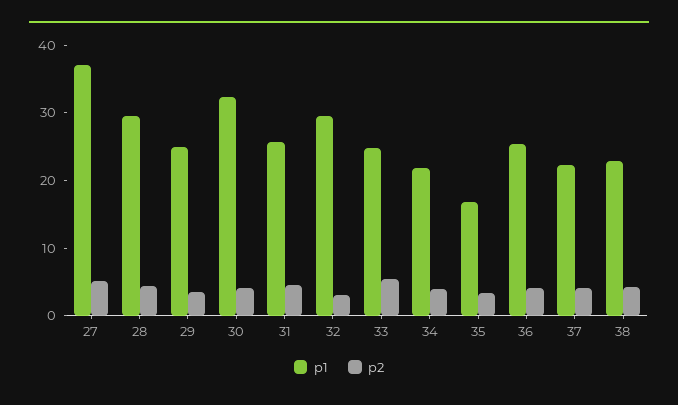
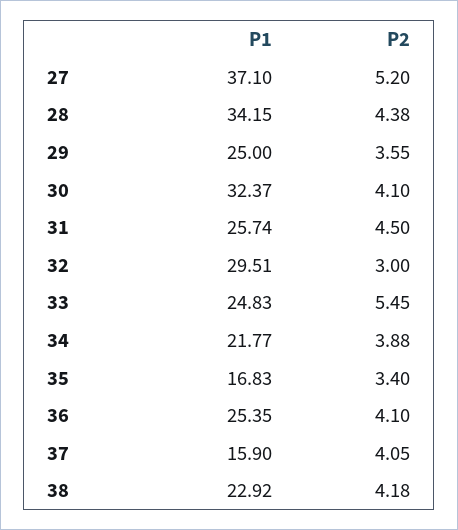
  {
    "p1": {
      "27": 37.1,
-     "28": 30,
+     "28": 34.15,
      "29": 25,
      "30": 32.37,
      "31": 25.74,
      "32": 29.51,
      "33": 24.83,
      "34": 21.77,
      "35": 16.83,
      "36": 25.35,
-     "37": 22,
+     "37": 15.9,
      "38": 22.92
    },
    "p2": {
      "27": 5.2,
      "28": 4.38,
      "29": 3.55,
      "30": 4.1,
      "31": 4.5,
      "32": 3,
      "33": 5.45,
      "34": 3.88,
      "35": 3.4,
      "36": 4.1,
      "37": 4.05,
      "38": 4.18
    }
  }

